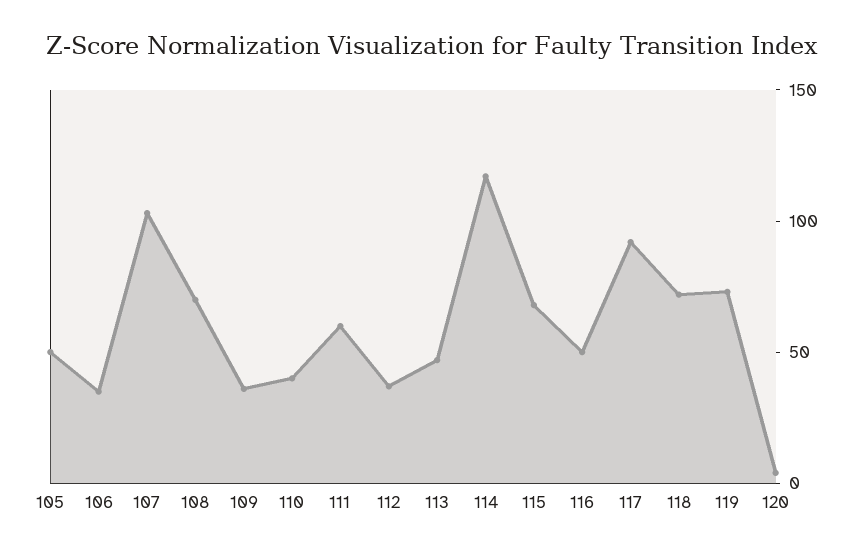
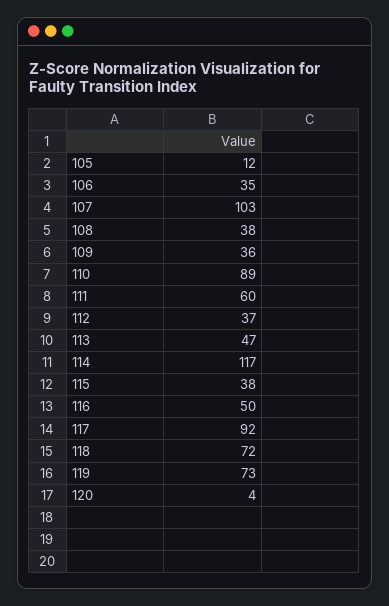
  {
-   "105": 50,
+   "105": 12,
    "106": 35,
    "107": 103,
-   "108": 70,
+   "108": 38,
    "109": 36,
-   "110": 40,
+   "110": 89,
    "111": 60,
    "112": 37,
    "113": 47,
    "114": 117,
-   "115": 70,
+   "115": 38,
    "116": 50,
    "117": 92,
    "118": 72,
    "119": 73,
    "120": 4
  }

